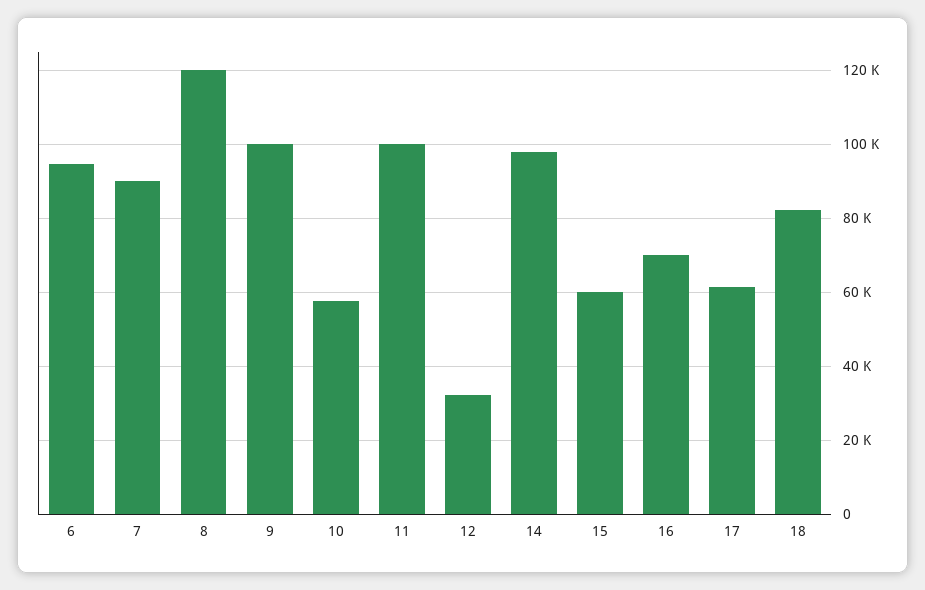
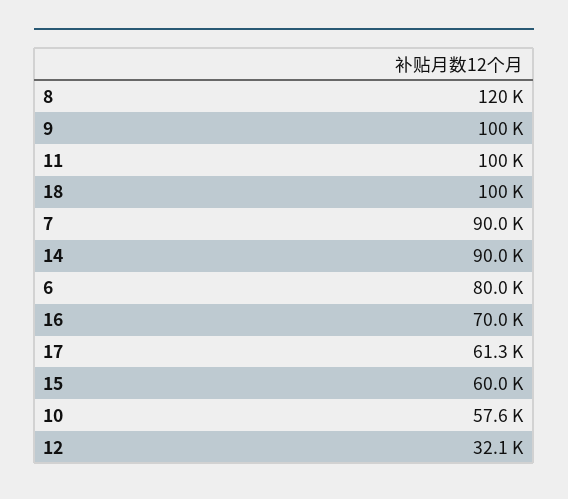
  {
-   "6": 94000,
+   "6": 80000,
    "7": 90000,
    "8": 120000,
    "9": 100000,
    "10": 57600,
    "11": 100000,
    "12": 32100,
-   "14": 98000,
+   "14": 90000,
    "15": 60000,
    "16": 70000,
    "17": 61300,
-   "18": 82000
+   "18": 100000
  }

